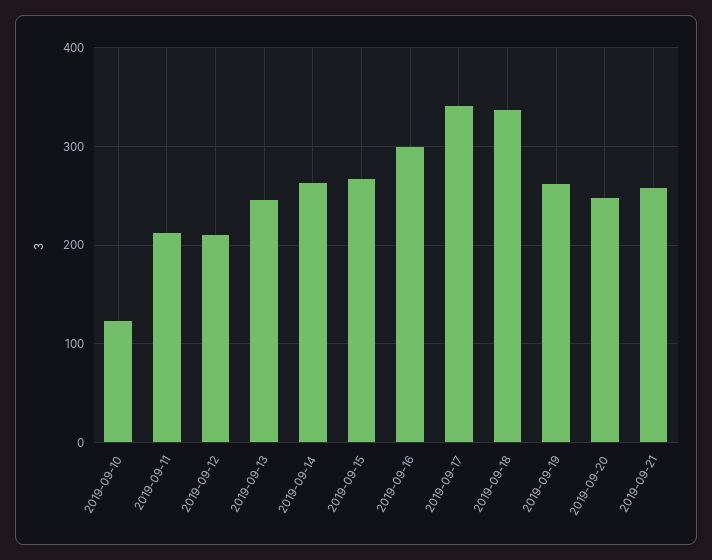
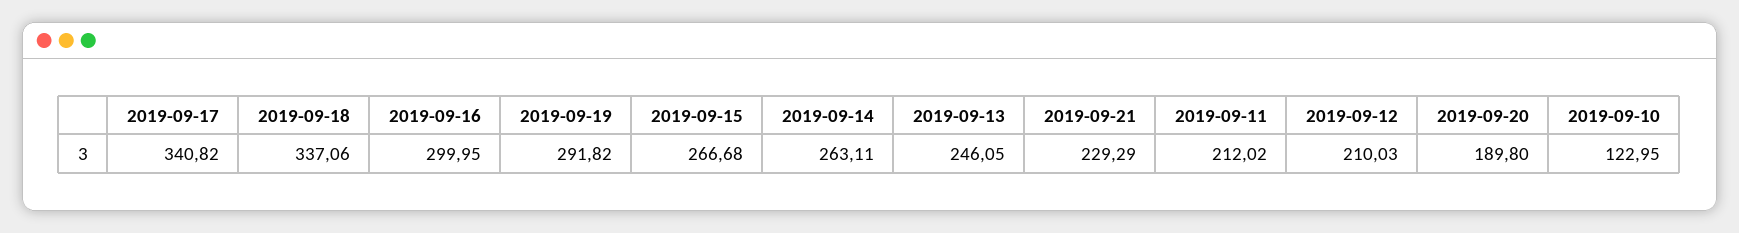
  {
    "2019-09-10": 122.95,
    "2019-09-11": 212.02,
    "2019-09-12": 210.03,
    "2019-09-13": 246.05,
    "2019-09-14": 263.11,
    "2019-09-15": 266.68,
    "2019-09-16": 299.95,
    "2019-09-17": 340.82,
    "2019-09-18": 337.06,
-   "2019-09-19": 260,
+   "2019-09-19": 291.82,
-   "2019-09-20": 250,
+   "2019-09-20": 189.8,
-   "2019-09-21": 260
+   "2019-09-21": 229.29
  }

